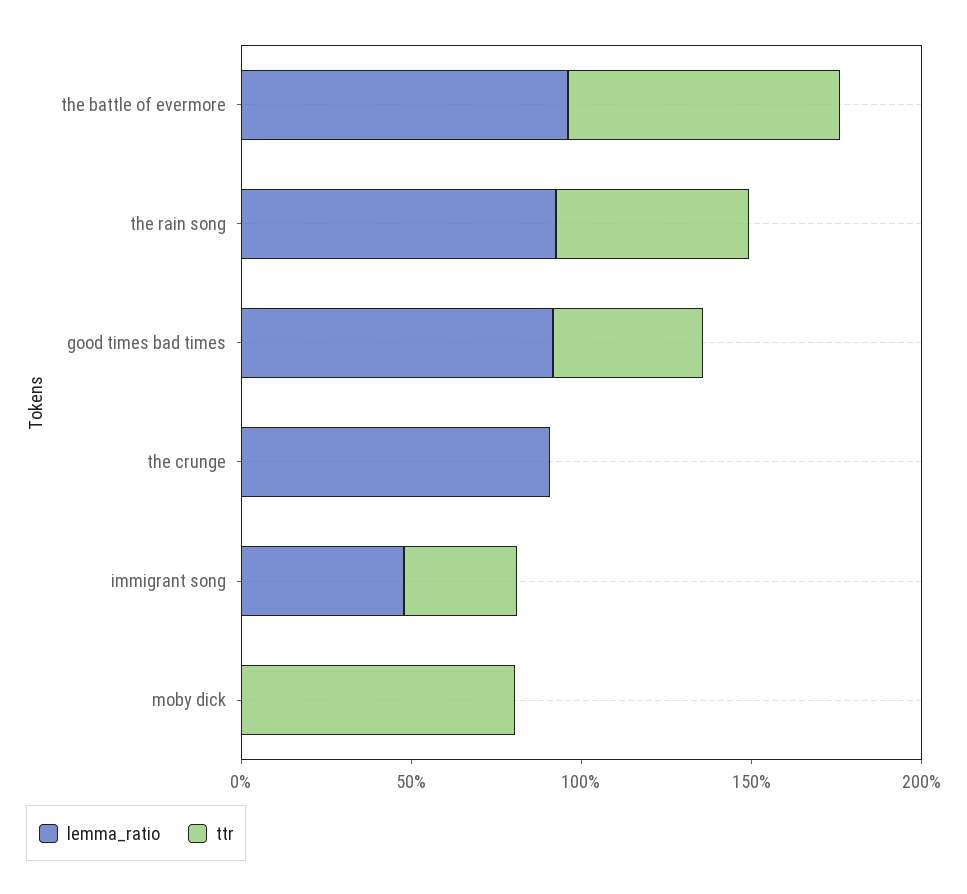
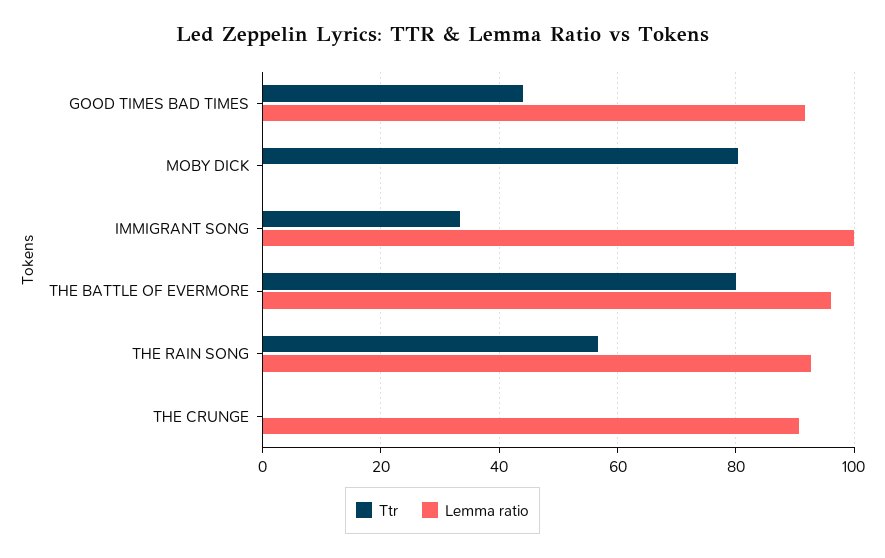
  {
    "lemma_ratio": {
      "the battle of evermore": 96,
      "the rain song": 92,
      "good times bad times": 92,
      "the crunge": 90,
-     "immigrant song": 50,
+     "immigrant song": 100,
      "moby dick": 0
    },
    "ttr": {
      "the battle of evermore": 80,
      "the rain song": 56,
      "good times bad times": 44,
      "the crunge": 0,
      "immigrant song": 34,
      "moby dick": 80
    }
  }

